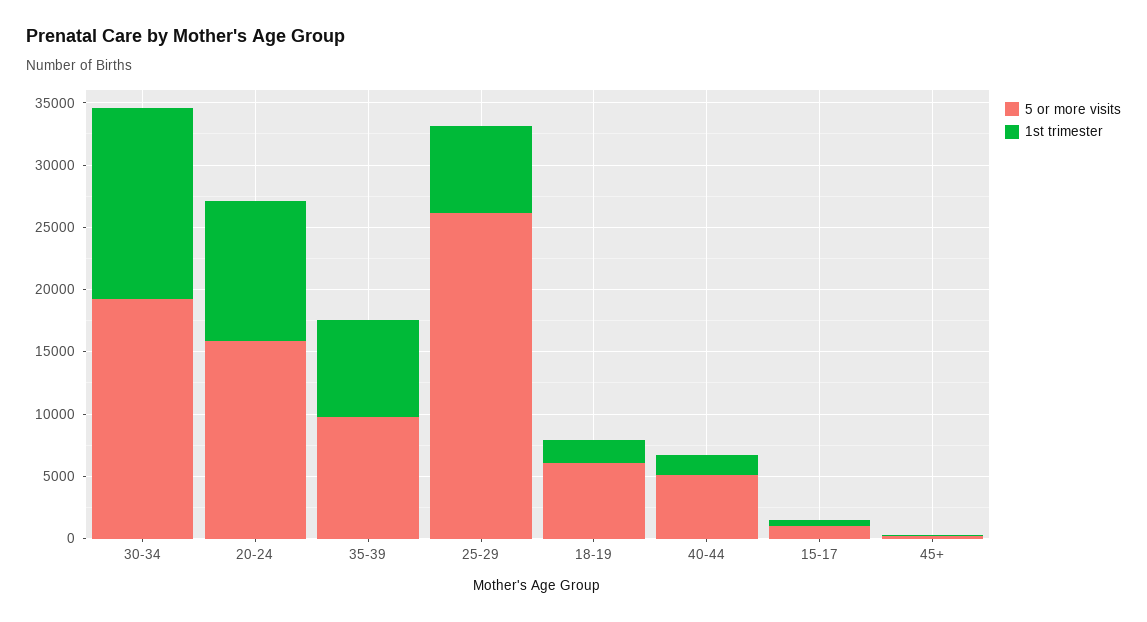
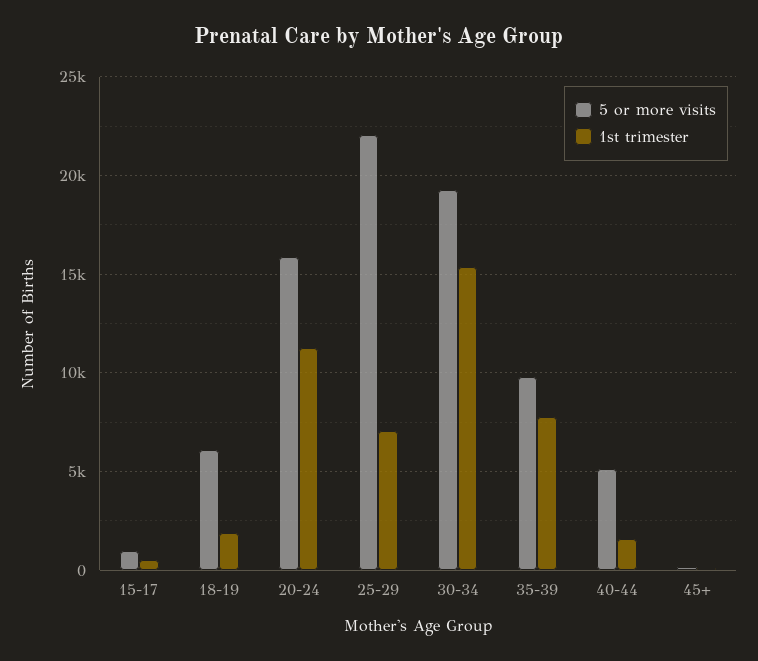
  {
    "5 or more visits": {
      "30-34": 19000,
      "20-24": 16000,
      "35-39": 10000,
-     "25-29": 26000,
+     "25-29": 22000,
      "18-19": 6000,
      "40-44": 5000,
      "15-17": 1000,
      "45+": 0
    },
    "1st trimester": {
      "30-34": 15500,
      "20-24": 11500,
      "35-39": 7500,
      "25-29": 7000,
      "18-19": 2000,
      "40-44": 1500,
      "15-17": 500,
      "45+": 0
    }
  }

